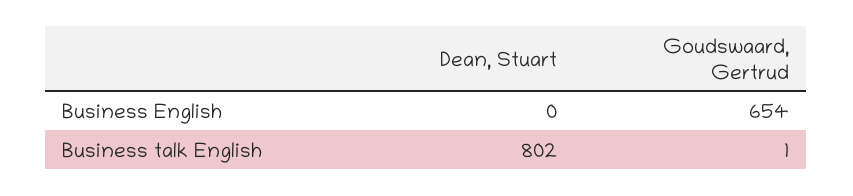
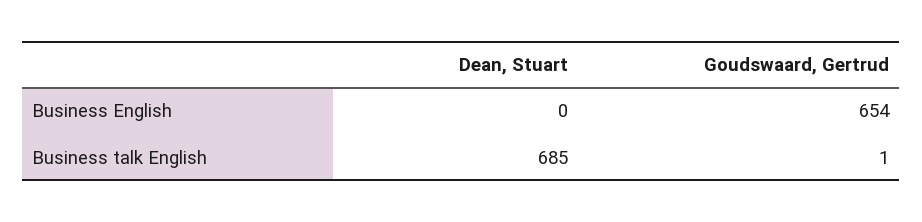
  {
    "Dean, Stuart": {
      "Business English": 0,
-     "Business talk English": 802
+     "Business talk English": 685
    },
    "Goudswaard, Gertrud": {
      "Business English": 654,
      "Business talk English": 1
    }
  }

